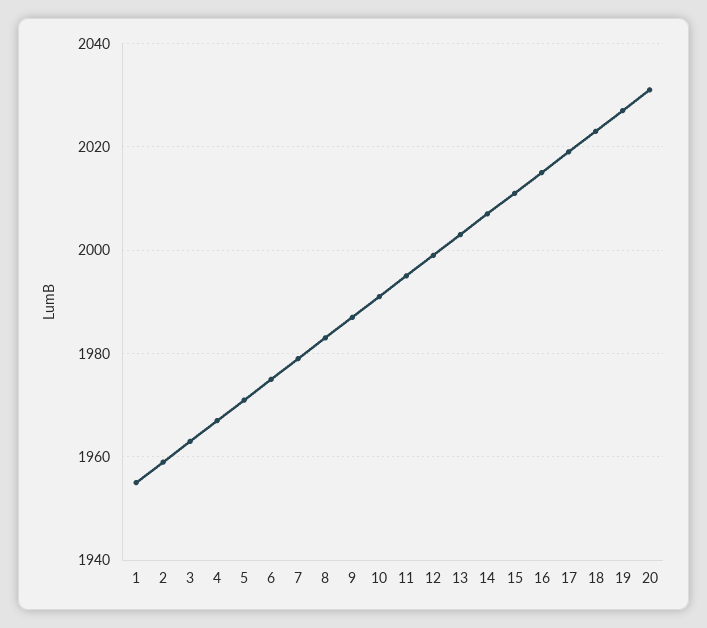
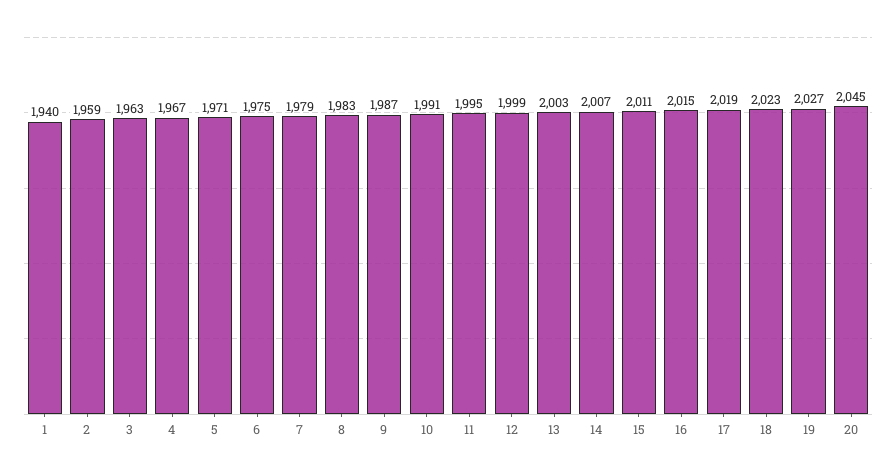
  {
-   "1": 1955,
+   "1": 1940,
    "2": 1959,
    "3": 1963,
    "4": 1967,
    "5": 1971,
    "6": 1975,
    "7": 1979,
    "8": 1983,
    "9": 1987,
    "10": 1991,
    "11": 1995,
    "12": 1999,
    "13": 2003,
    "14": 2007,
    "15": 2011,
    "16": 2015,
    "17": 2019,
    "18": 2023,
    "19": 2027,
-   "20": 2030
+   "20": 2045
  }

